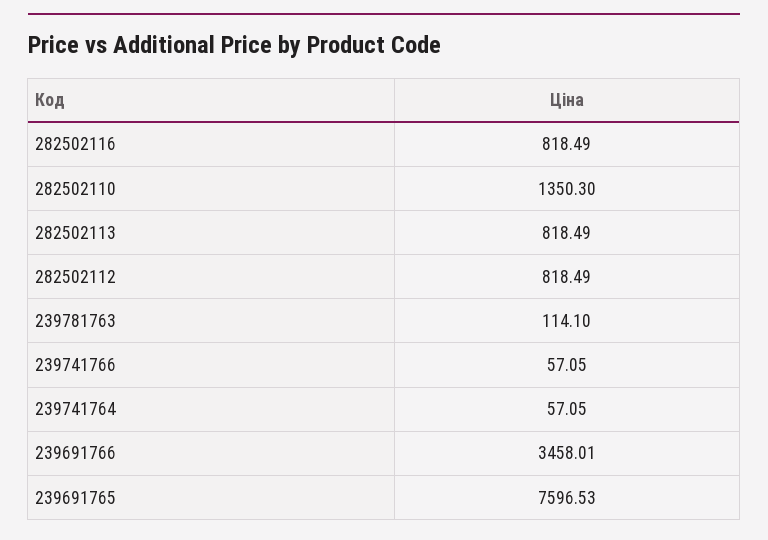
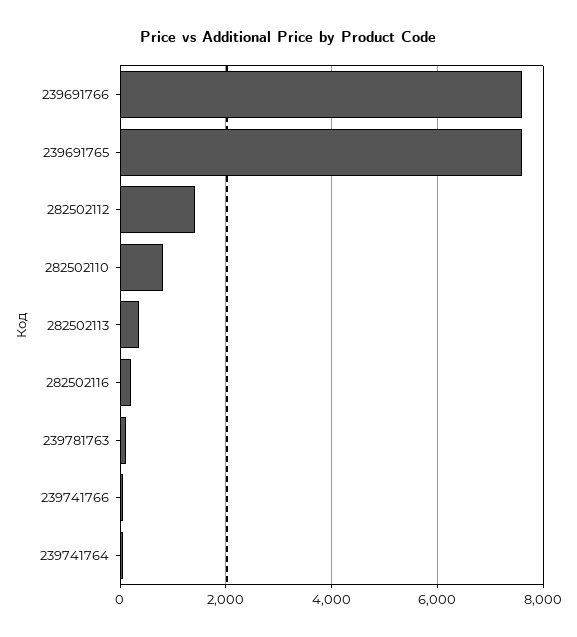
  {
-   "282502116": 818.49,
+   "282502116": 200,
-   "282502110": 1350.3,
+   "282502110": 800,
-   "282502113": 818.49,
+   "282502113": 400,
-   "282502112": 818.49,
+   "282502112": 1400,
    "239781763": 114.1,
    "239741766": 57.05,
    "239741764": 57.05,
-   "239691766": 3458.01,
+   "239691766": 7600,
    "239691765": 7596.53
  }

